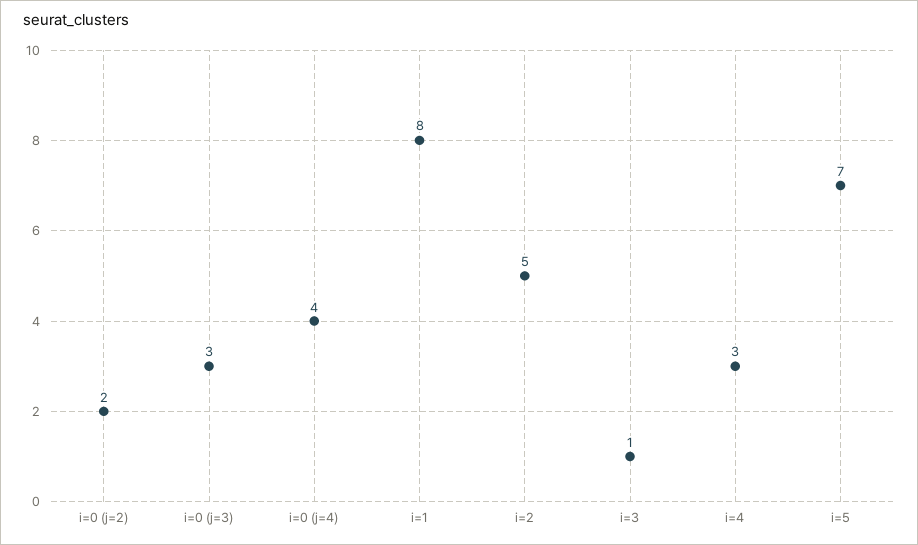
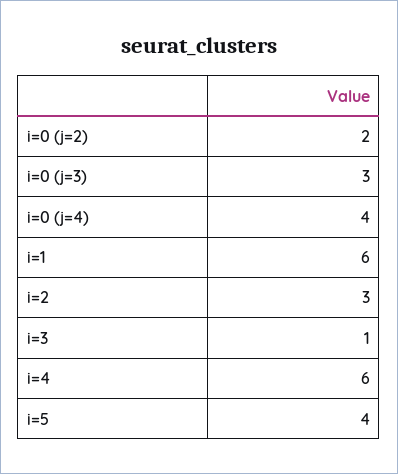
  {
    "i=0 (j=2)": 2,
    "i=0 (j=3)": 3,
    "i=0 (j=4)": 4,
-   "i=1": 8,
+   "i=1": 6,
-   "i=2": 5,
+   "i=2": 3,
    "i=3": 1,
-   "i=4": 3,
+   "i=4": 6,
-   "i=5": 7
+   "i=5": 4
  }

